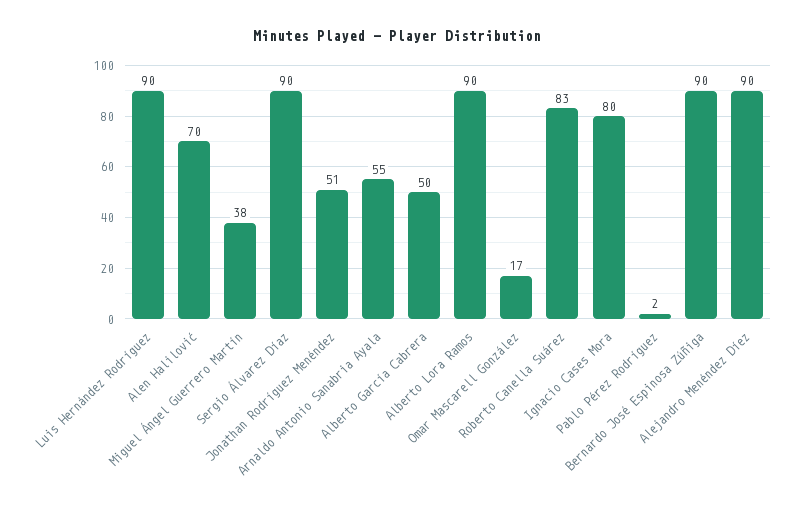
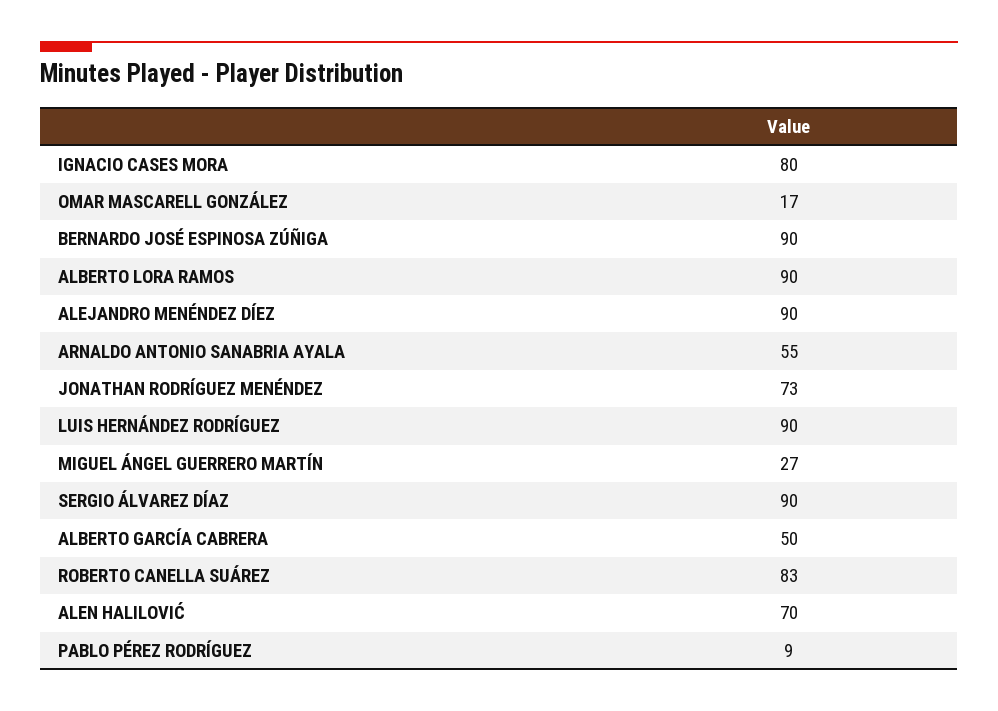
  {
    "Luis Hernández Rodríguez": 90,
    "Alen Halilović": 70,
-   "Miguel Ángel Guerrero Martín": 38,
+   "Miguel Ángel Guerrero Martín": 27,
    "Sergio Álvarez Díaz": 90,
-   "Jonathan Rodríguez Menéndez": 51,
+   "Jonathan Rodríguez Menéndez": 73,
    "Arnaldo Antonio Sanabria Ayala": 55,
    "Alberto García Cabrera": 50,
    "Alberto Lora Ramos": 90,
    "Omar Mascarell González": 17,
    "Roberto Canella Suárez": 83,
    "Ignacio Cases Mora": 80,
-   "Pablo Pérez Rodríguez": 2,
+   "Pablo Pérez Rodríguez": 9,
    "Bernardo José Espinosa Zúñiga": 90,
    "Alejandro Menéndez Díez": 90
  }

